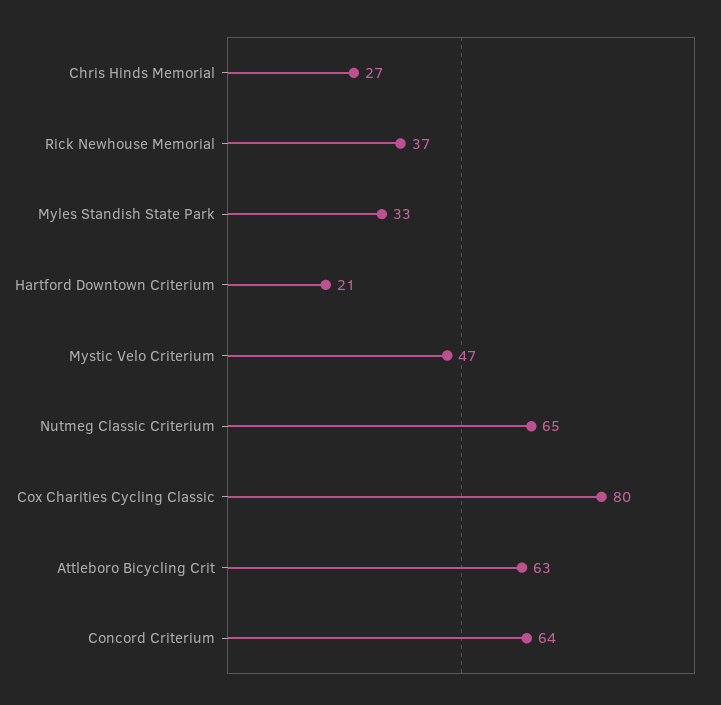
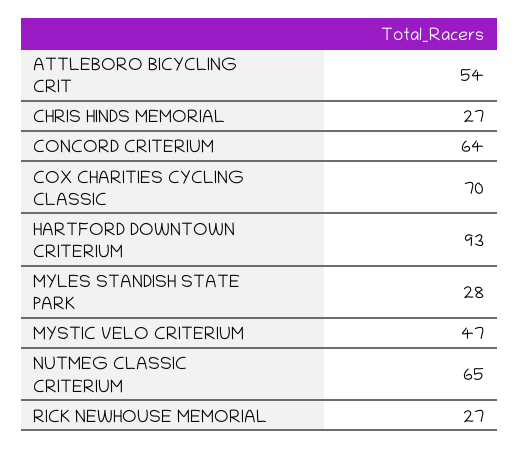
  {
    "Chris Hinds Memorial": 27,
-   "Rick Newhouse Memorial": 37,
+   "Rick Newhouse Memorial": 27,
-   "Myles Standish State Park": 33,
+   "Myles Standish State Park": 28,
-   "Hartford Downtown Criterium": 21,
+   "Hartford Downtown Criterium": 93,
    "Mystic Velo Criterium": 47,
    "Nutmeg Classic Criterium": 65,
-   "Cox Charities Cycling Classic": 80,
+   "Cox Charities Cycling Classic": 70,
-   "Attleboro Bicycling Crit": 63,
+   "Attleboro Bicycling Crit": 54,
    "Concord Criterium": 64
  }

